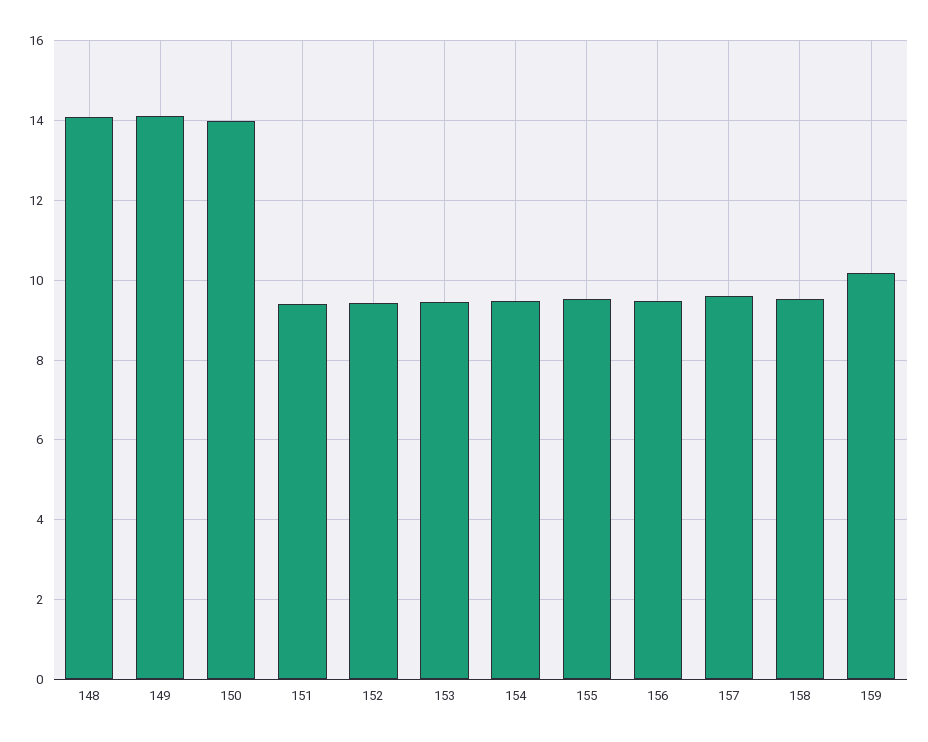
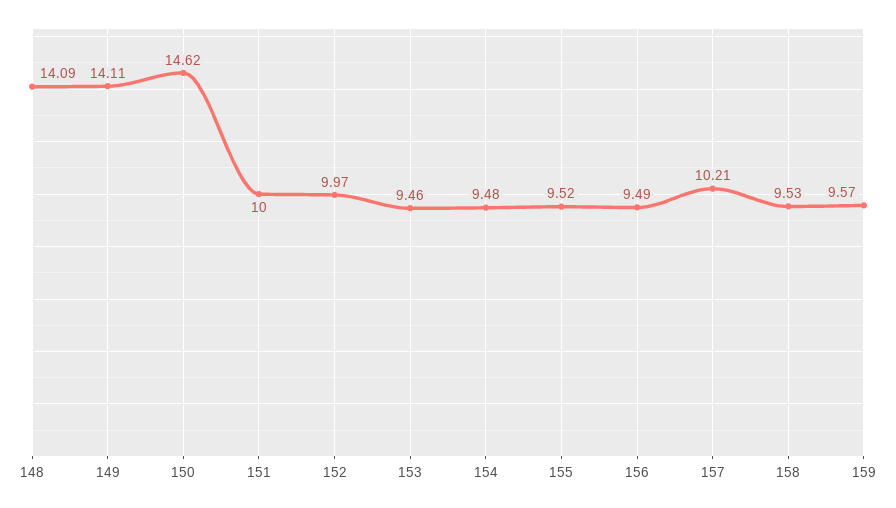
  {
    "148": 14.09,
    "149": 14.11,
-   "150": 14,
+   "150": 14.62,
-   "151": 9.4,
+   "151": 10,
-   "152": 9.4,
+   "152": 9.97,
    "153": 9.46,
    "154": 9.48,
    "155": 9.52,
    "156": 9.49,
-   "157": 9.6,
+   "157": 10.21,
    "158": 9.53,
-   "159": 10.2
+   "159": 9.57
  }

